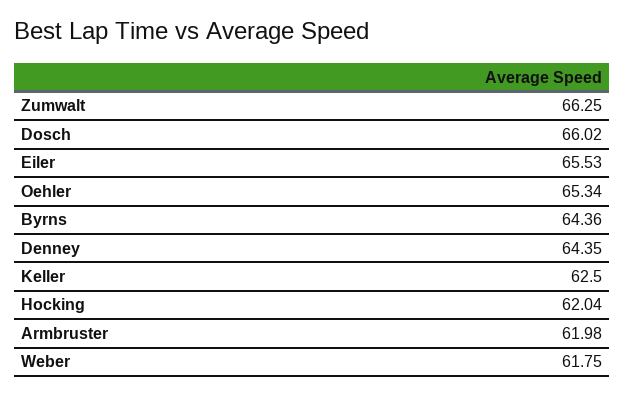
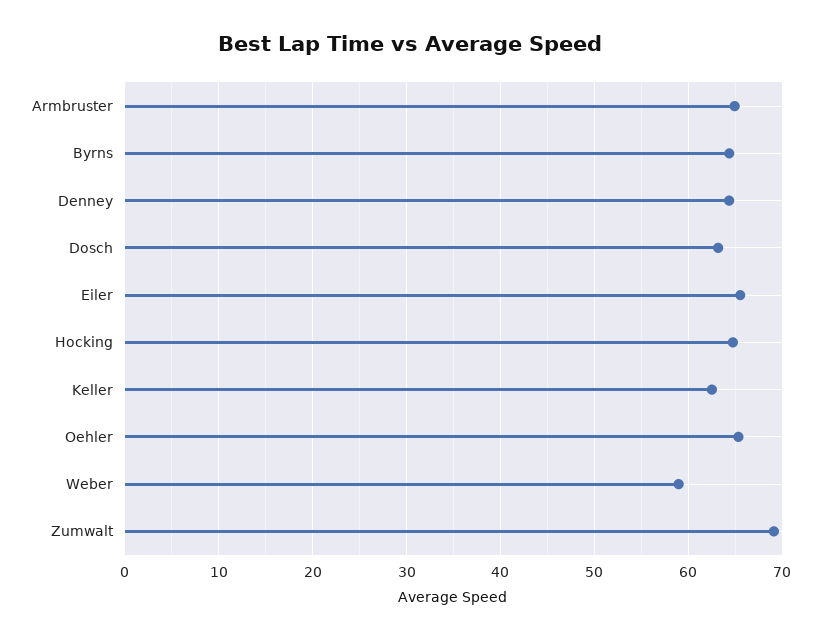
  {
-   "Zumwalt": 66.25,
+   "Zumwalt": 69,
-   "Dosch": 66.02,
+   "Dosch": 63,
    "Eiler": 65.53,
    "Oehler": 65.34,
    "Byrns": 64.36,
    "Denney": 64.35,
    "Keller": 62.5,
-   "Hocking": 62.04,
+   "Hocking": 65,
-   "Armbruster": 61.98,
+   "Armbruster": 65,
-   "Weber": 61.75
+   "Weber": 59
  }

